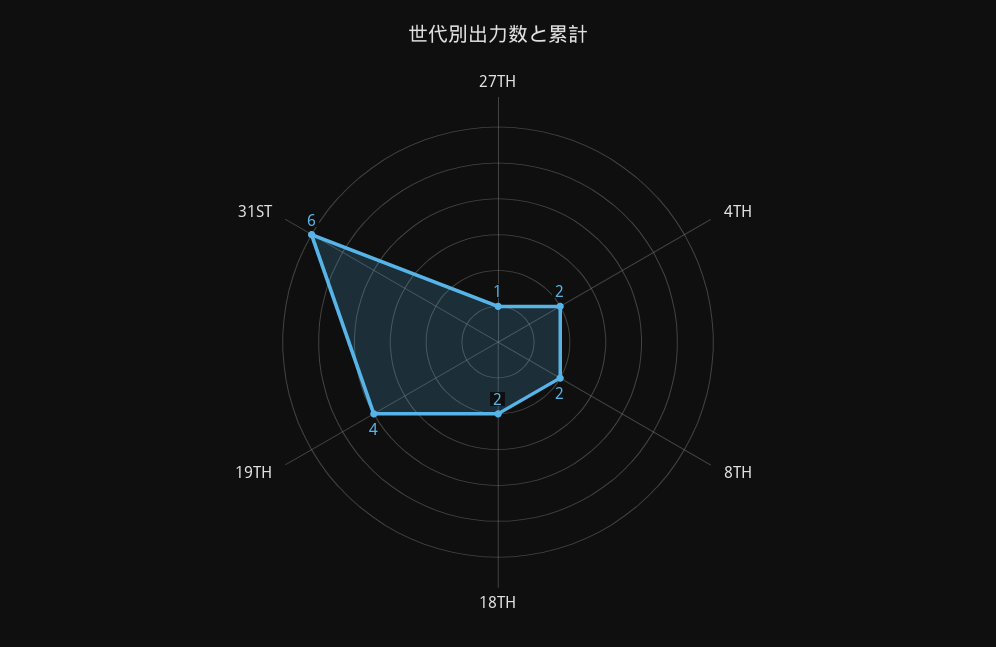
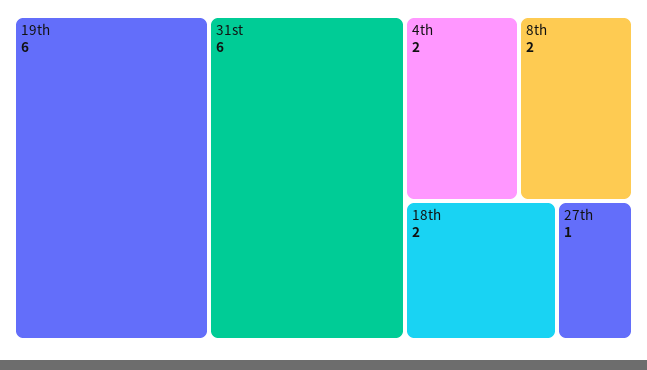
  {
    "27TH": 1,
    "4TH": 2,
    "8TH": 2,
    "18TH": 2,
-   "19TH": 4,
+   "19TH": 6,
    "31ST": 6
  }

